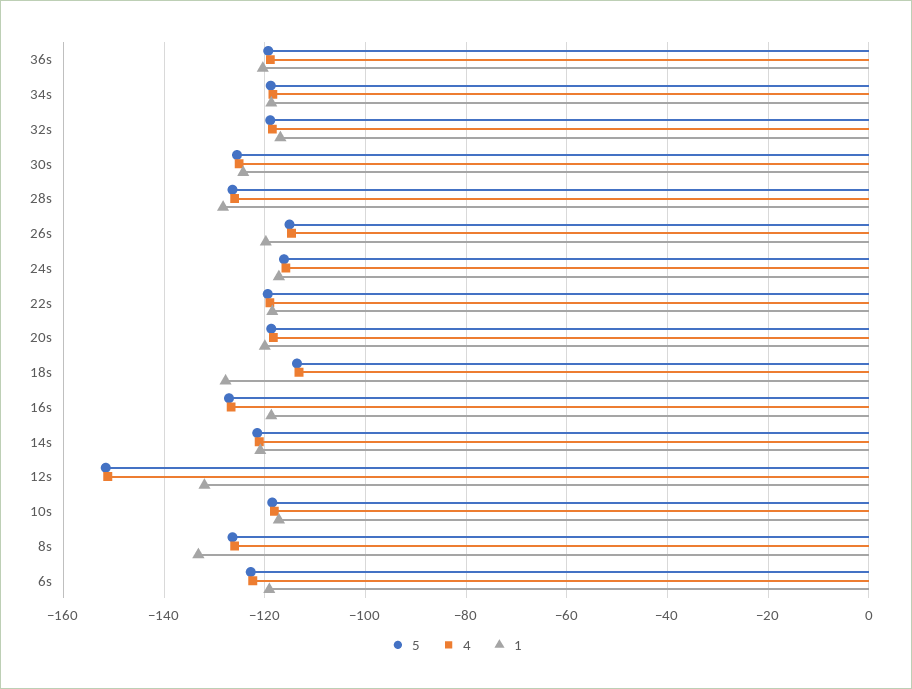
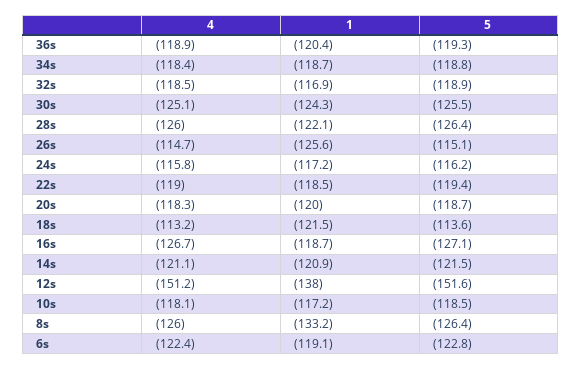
  {
    "5": {
      "36s": -119.3,
      "34s": -118.8,
      "32s": -118.9,
      "30s": -125.5,
      "28s": -126.4,
      "26s": -115.1,
      "24s": -116.2,
      "22s": -119.4,
      "20s": -118.7,
      "18s": -113.6,
      "16s": -127.1,
      "14s": -121.5,
      "12s": -151.6,
      "10s": -118.5,
      "8s": -126.4,
      "6s": -122.8
    },
    "4": {
      "36s": -118.9,
      "34s": -118.4,
      "32s": -118.5,
      "30s": -125.1,
      "28s": -126,
      "26s": -114.7,
      "24s": -115.8,
      "22s": -119,
      "20s": -118.3,
      "18s": -113.2,
      "16s": -126.7,
      "14s": -121.1,
      "12s": -151.2,
      "10s": -118.1,
      "8s": -126,
      "6s": -122.4
    },
    "1": {
      "36s": -120.4,
      "34s": -118.7,
      "32s": -116.9,
      "30s": -124.3,
-     "28s": -128,
+     "28s": -122.1,
-     "26s": -120,
+     "26s": -125.6,
      "24s": -117.2,
      "22s": -118.5,
      "20s": -120,
-     "18s": -128,
+     "18s": -121.5,
      "16s": -118.7,
      "14s": -120.9,
-     "12s": -132,
+     "12s": -138,
      "10s": -117.2,
      "8s": -133.2,
      "6s": -119.1
    }
  }

